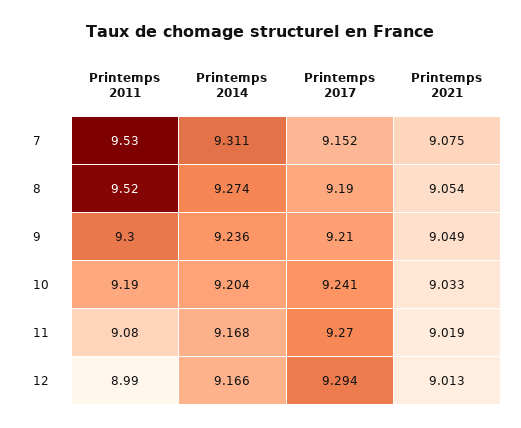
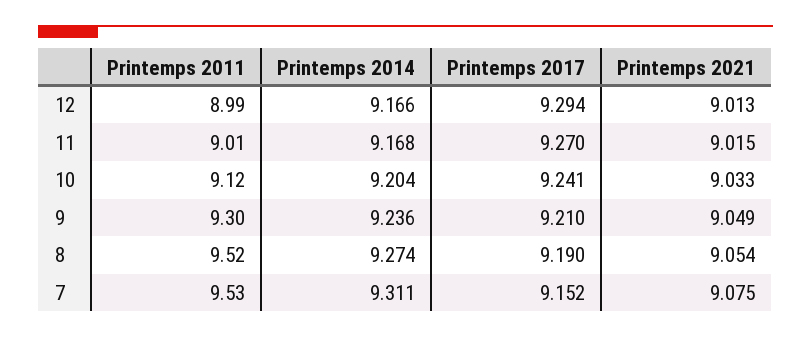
  {
    "Printemps 2011": {
      "7": 9.53,
      "8": 9.52,
      "9": 9.3,
-     "10": 9.19,
+     "10": 9.12,
-     "11": 9.08,
+     "11": 9.01,
      "12": 8.99
    },
    "Printemps 2014": {
      "7": 9.311,
      "8": 9.274,
      "9": 9.236,
      "10": 9.204,
      "11": 9.168,
      "12": 9.166
    },
    "Printemps 2017": {
      "7": 9.152,
      "8": 9.19,
      "9": 9.21,
      "10": 9.241,
      "11": 9.27,
      "12": 9.294
    },
    "Printemps 2021": {
      "7": 9.075,
      "8": 9.054,
      "9": 9.049,
      "10": 9.033,
-     "11": 9.019,
+     "11": 9.015,
      "12": 9.013
    }
  }

